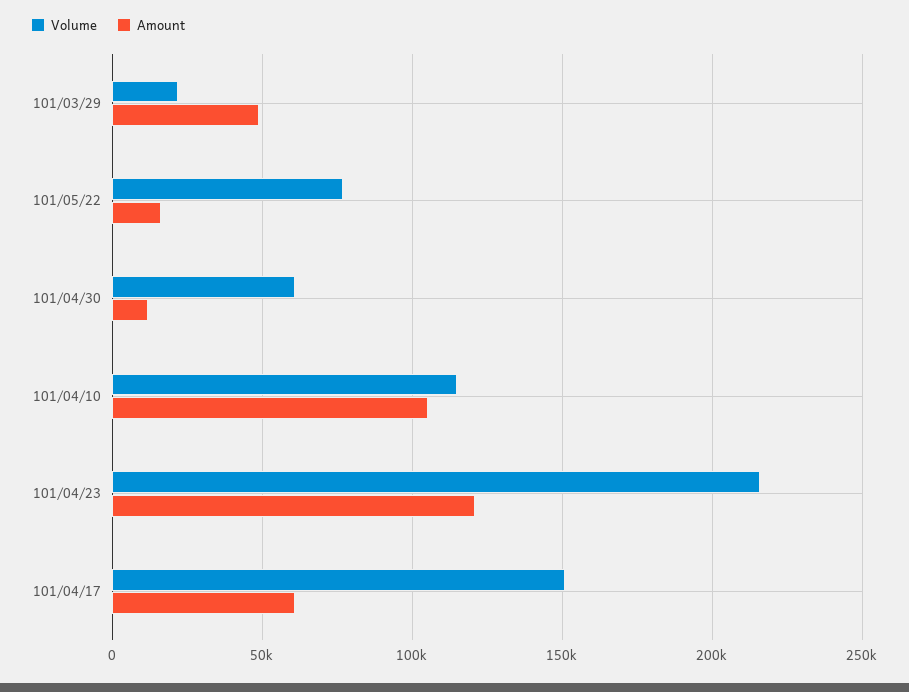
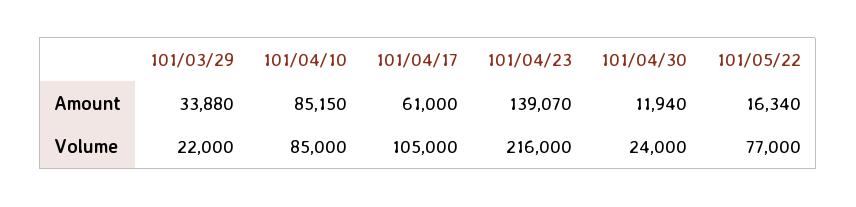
  {
    "Volume": {
      "101/03/29": 22000,
      "101/05/22": 77000,
-     "101/04/30": 60000,
+     "101/04/30": 24000,
-     "101/04/10": 115000,
+     "101/04/10": 85000,
      "101/04/23": 216000,
-     "101/04/17": 150000
+     "101/04/17": 105000
    },
    "Amount": {
-     "101/03/29": 50000,
+     "101/03/29": 33880,
      "101/05/22": 16340,
      "101/04/30": 11940,
-     "101/04/10": 105000,
+     "101/04/10": 85150,
-     "101/04/23": 120000,
+     "101/04/23": 139070,
      "101/04/17": 61000
    }
  }

